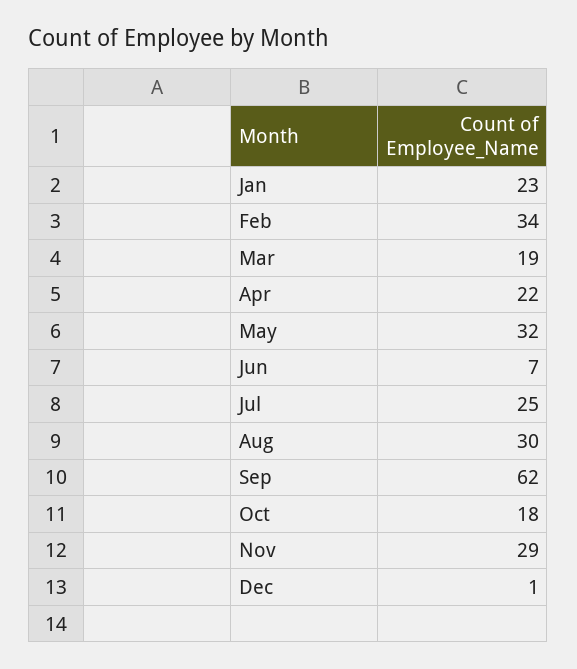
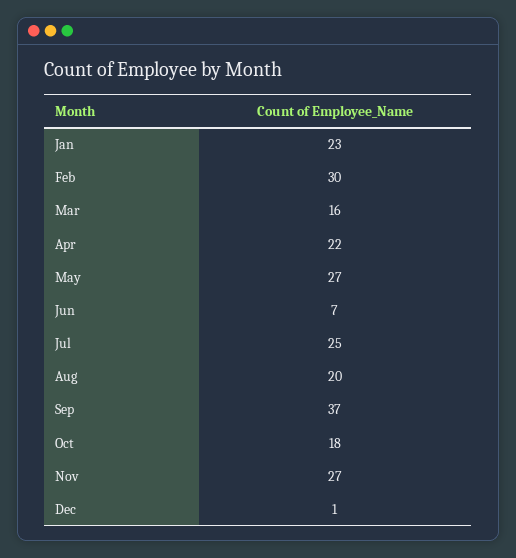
  {
    "Jan": 23,
-   "Feb": 34,
+   "Feb": 30,
-   "Mar": 19,
+   "Mar": 16,
    "Apr": 22,
-   "May": 32,
+   "May": 27,
    "Jun": 7,
    "Jul": 25,
-   "Aug": 30,
+   "Aug": 20,
-   "Sep": 62,
+   "Sep": 37,
    "Oct": 18,
-   "Nov": 29,
+   "Nov": 27,
    "Dec": 1
  }

